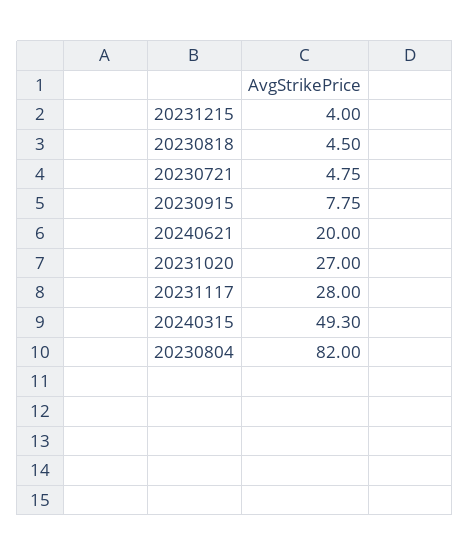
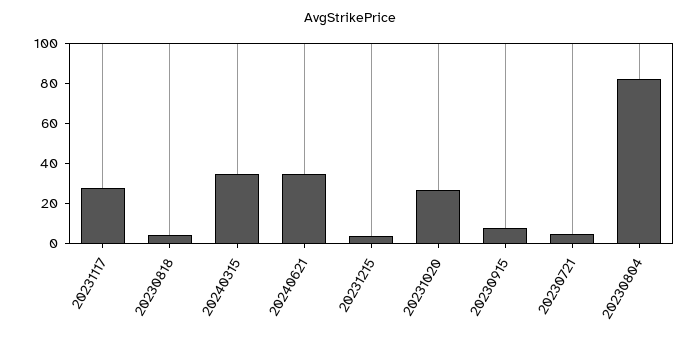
  {
    "20231215": 4,
    "20230818": 4.5,
    "20230721": 4.75,
    "20230915": 7.75,
-   "20240621": 20,
+   "20240621": 35,
    "20231020": 27,
    "20231117": 28,
-   "20240315": 49.3,
+   "20240315": 35,
    "20230804": 82
  }

